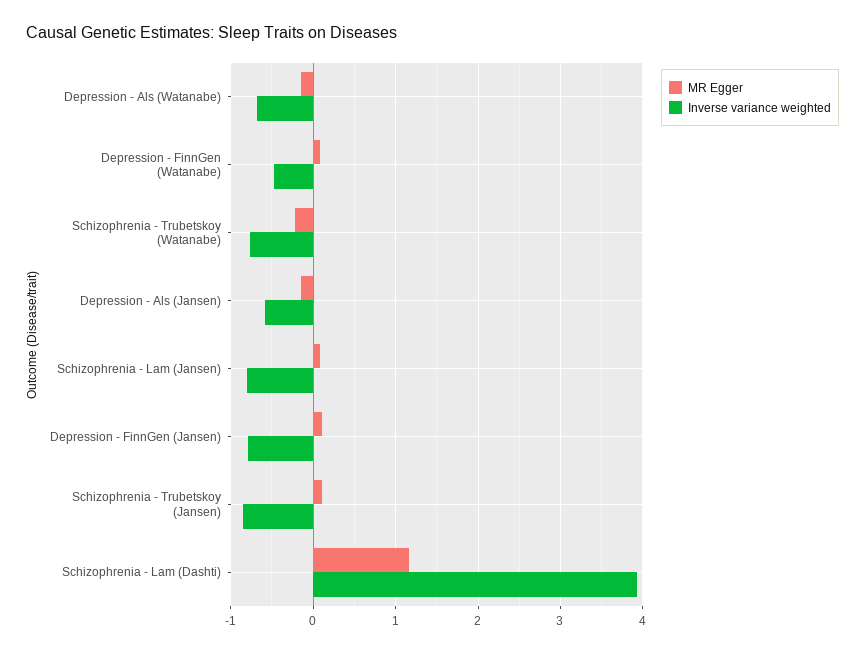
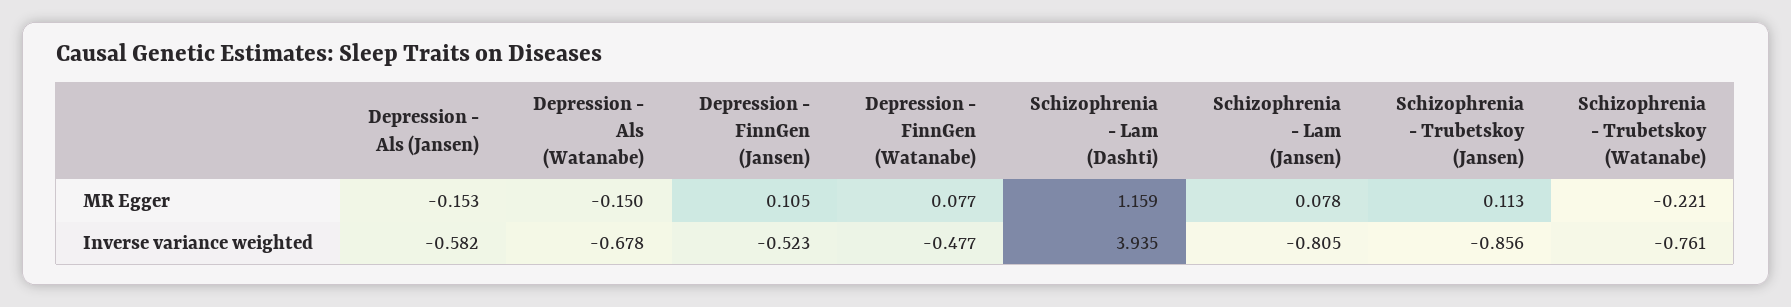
  {
    "MR Egger": {
      "Depression - Als (Watanabe)": -0.15,
      "Depression - FinnGen (Watanabe)": 0.077,
      "Schizophrenia - Trubetskoy (Watanabe)": -0.221,
      "Depression - Als (Jansen)": -0.153,
      "Schizophrenia - Lam (Jansen)": 0.078,
      "Depression - FinnGen (Jansen)": 0.105,
      "Schizophrenia - Trubetskoy (Jansen)": 0.113,
      "Schizophrenia - Lam (Dashti)": 1.159
    },
    "Inverse variance weighted": {
      "Depression - Als (Watanabe)": -0.678,
      "Depression - FinnGen (Watanabe)": -0.477,
      "Schizophrenia - Trubetskoy (Watanabe)": -0.761,
      "Depression - Als (Jansen)": -0.582,
      "Schizophrenia - Lam (Jansen)": -0.805,
-     "Depression - FinnGen (Jansen)": -0.8,
+     "Depression - FinnGen (Jansen)": -0.523,
      "Schizophrenia - Trubetskoy (Jansen)": -0.856,
      "Schizophrenia - Lam (Dashti)": 3.935
    }
  }

